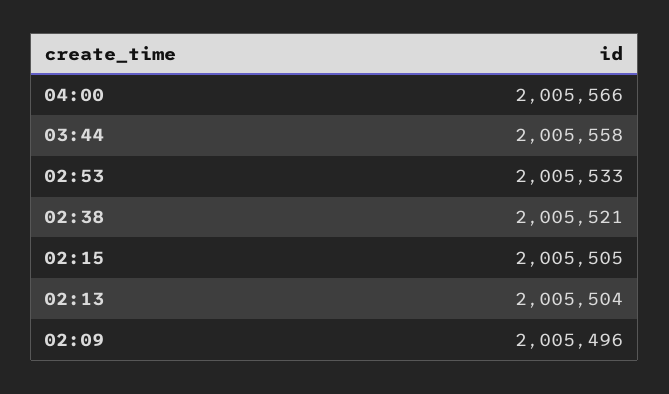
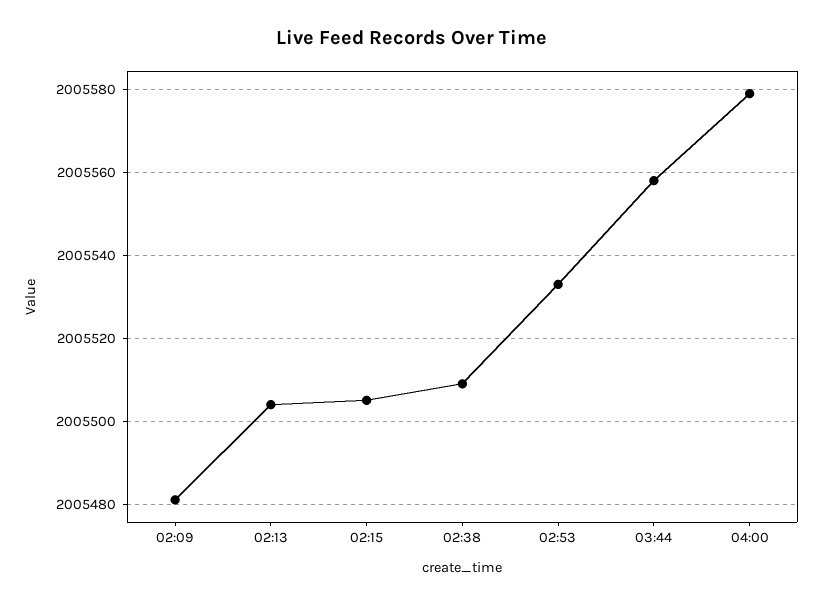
  {
-   "04:00": 2005566,
+   "04:00": 2005580,
    "03:44": 2005558,
    "02:53": 2005533,
-   "02:38": 2005521,
+   "02:38": 2005510,
    "02:15": 2005505,
    "02:13": 2005504,
-   "02:09": 2005496
+   "02:09": 2005480
  }

